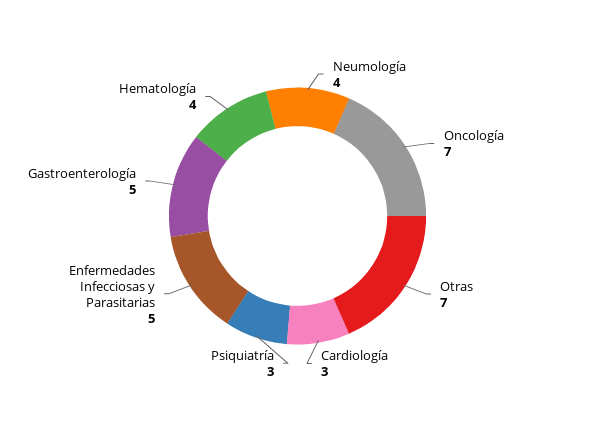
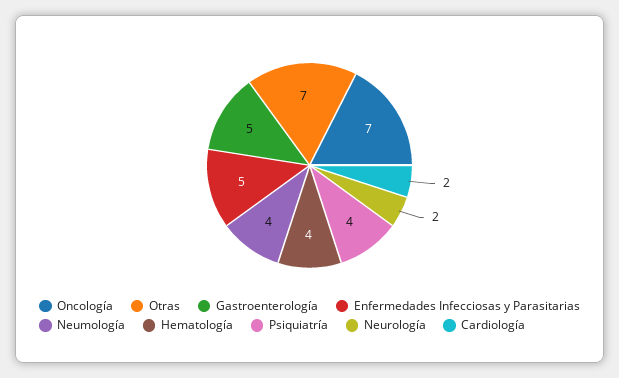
  {
    "Neumología": 4,
    "Oncología": 7,
    "Otras": 7,
-   "Cardiología": 3,
+   "Cardiología": 2,
-   "Psiquiatría": 3,
+   "Psiquiatría": 4,
    "Enfermedades Infecciosas y Parasitarias": 5,
    "Gastroenterología": 5,
-   "Hematología": 4
+   "Hematología": 4,
+   "Neurología": 2
  }

